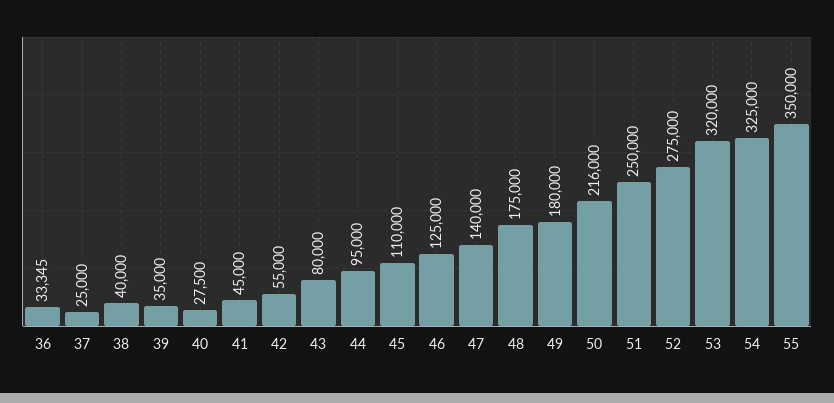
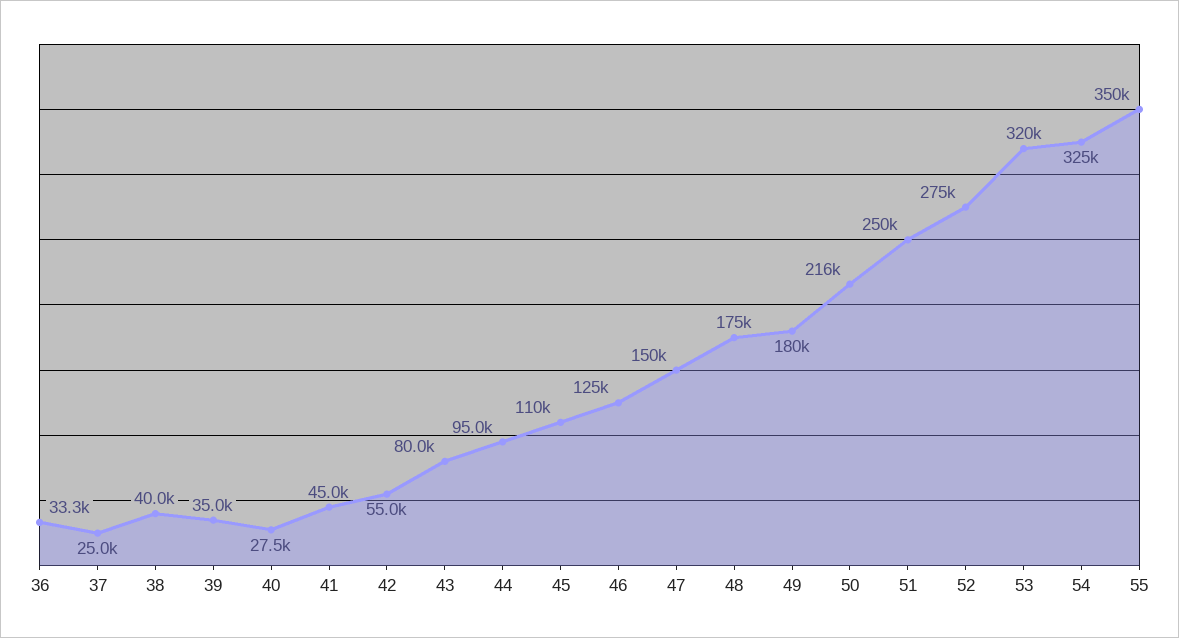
  {
    "36": 33345,
    "37": 25000,
    "38": 40000,
    "39": 35000,
    "40": 27500,
    "41": 45000,
    "42": 55000,
    "43": 80000,
    "44": 95000,
    "45": 110000,
    "46": 125000,
-   "47": 140000,
+   "47": 150000,
    "48": 175000,
    "49": 180000,
    "50": 216000,
    "51": 250000,
    "52": 275000,
    "53": 320000,
    "54": 325000,
    "55": 350000
  }

